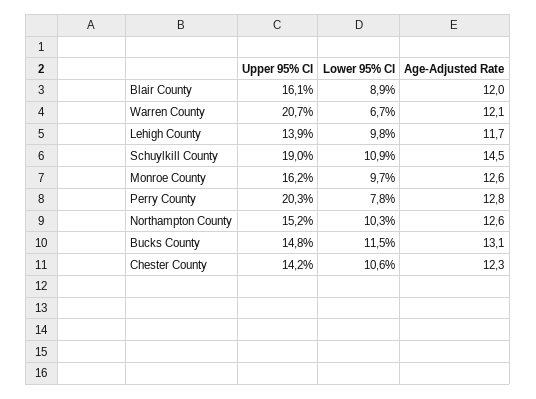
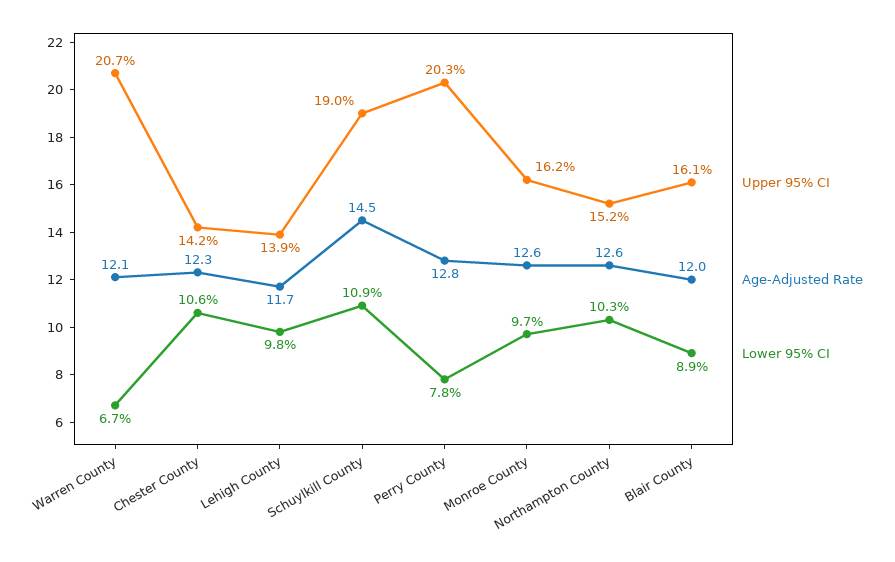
  {
    "Upper 95% CI": {
      "Blair County": 16.1,
      "Warren County": 20.7,
      "Lehigh County": 13.9,
      "Schuylkill County": 19,
      "Monroe County": 16.2,
      "Perry County": 20.3,
      "Northampton County": 15.2,
-     "Bucks County": 14.8,
      "Chester County": 14.2
    },
    "Lower 95% CI": {
      "Blair County": 8.9,
      "Warren County": 6.7,
      "Lehigh County": 9.8,
      "Schuylkill County": 10.9,
      "Monroe County": 9.7,
      "Perry County": 7.8,
      "Northampton County": 10.3,
-     "Bucks County": 11.5,
      "Chester County": 10.6
    },
    "Age-Adjusted Rate": {
      "Blair County": 12,
      "Warren County": 12.1,
      "Lehigh County": 11.7,
      "Schuylkill County": 14.5,
      "Monroe County": 12.6,
      "Perry County": 12.8,
      "Northampton County": 12.6,
-     "Bucks County": 13.1,
      "Chester County": 12.3
    }
  }

